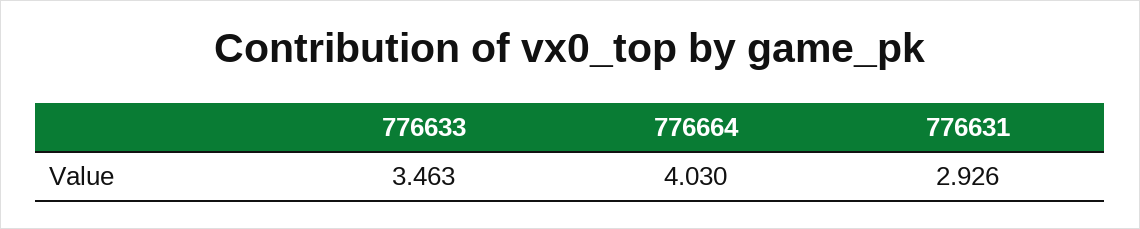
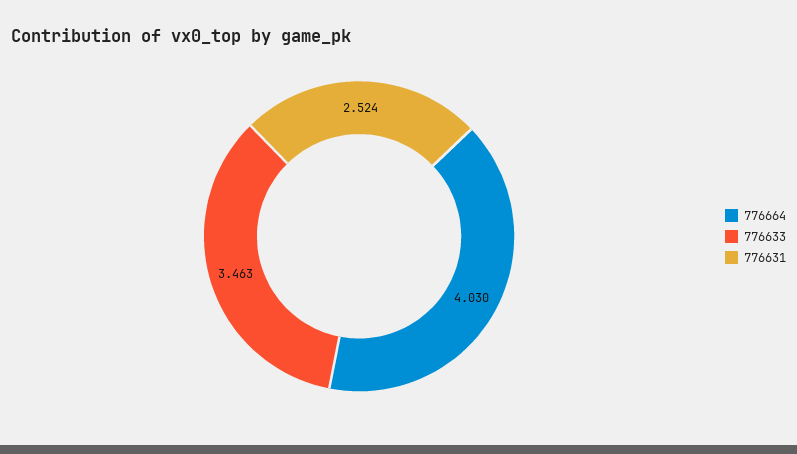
  {
    "776633": 3.463,
    "776664": 4.03,
-   "776631": 2.926
+   "776631": 2.524
  }

